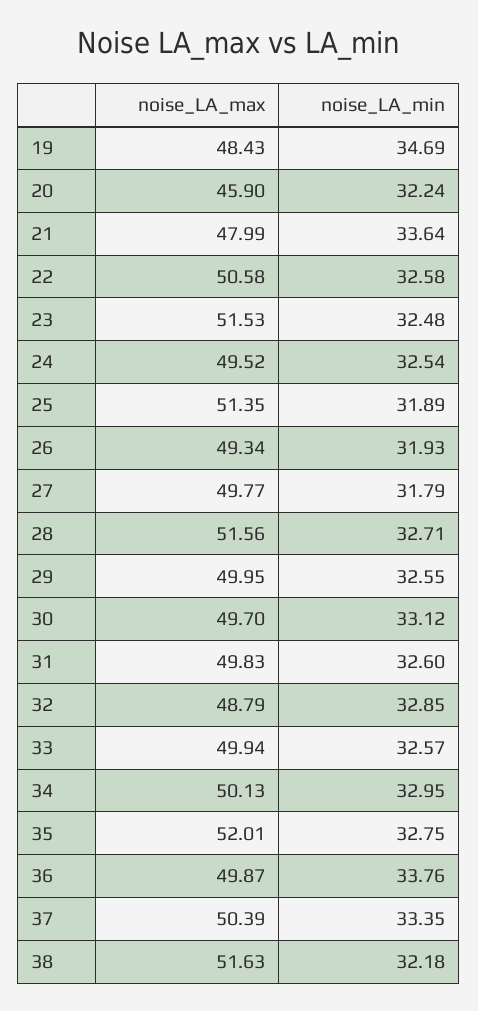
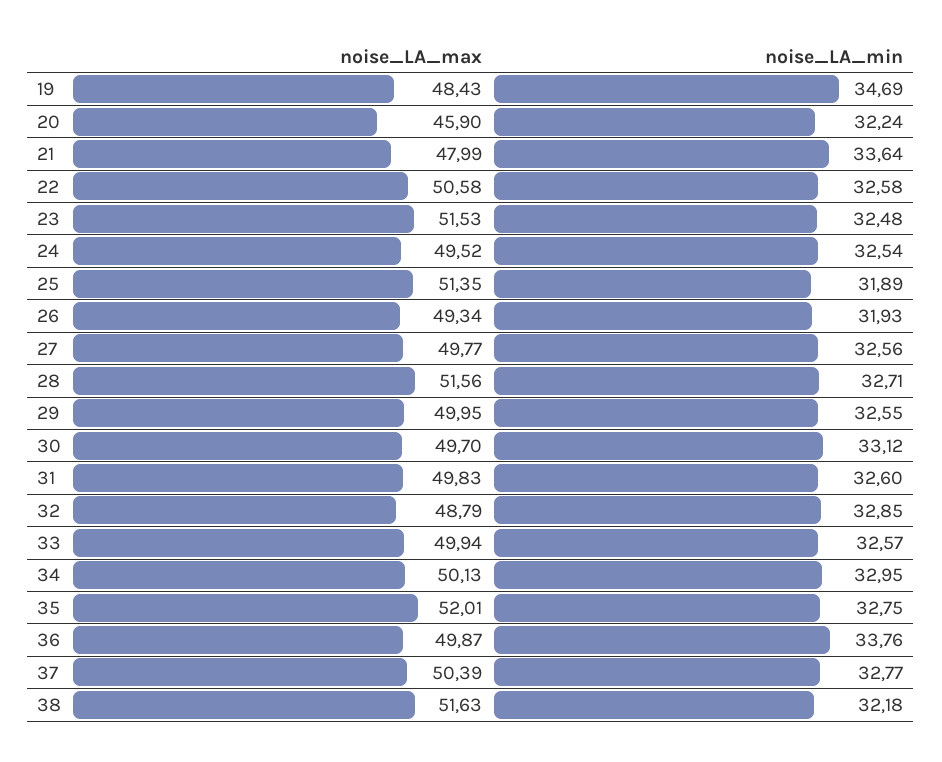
  {
    "noise_LA_max": {
      "19": 48.43,
      "20": 45.9,
      "21": 47.99,
      "22": 50.58,
      "23": 51.53,
      "24": 49.52,
      "25": 51.35,
      "26": 49.34,
      "27": 49.77,
      "28": 51.56,
      "29": 49.95,
      "30": 49.7,
      "31": 49.83,
      "32": 48.79,
      "33": 49.94,
      "34": 50.13,
      "35": 52.01,
      "36": 49.87,
      "37": 50.39,
      "38": 51.63
    },
    "noise_LA_min": {
      "19": 34.69,
      "20": 32.24,
      "21": 33.64,
      "22": 32.58,
      "23": 32.48,
      "24": 32.54,
      "25": 31.89,
      "26": 31.93,
-     "27": 31.79,
+     "27": 32.56,
      "28": 32.71,
      "29": 32.55,
      "30": 33.12,
      "31": 32.6,
      "32": 32.85,
      "33": 32.57,
      "34": 32.95,
      "35": 32.75,
      "36": 33.76,
-     "37": 33.35,
+     "37": 32.77,
      "38": 32.18
    }
  }

